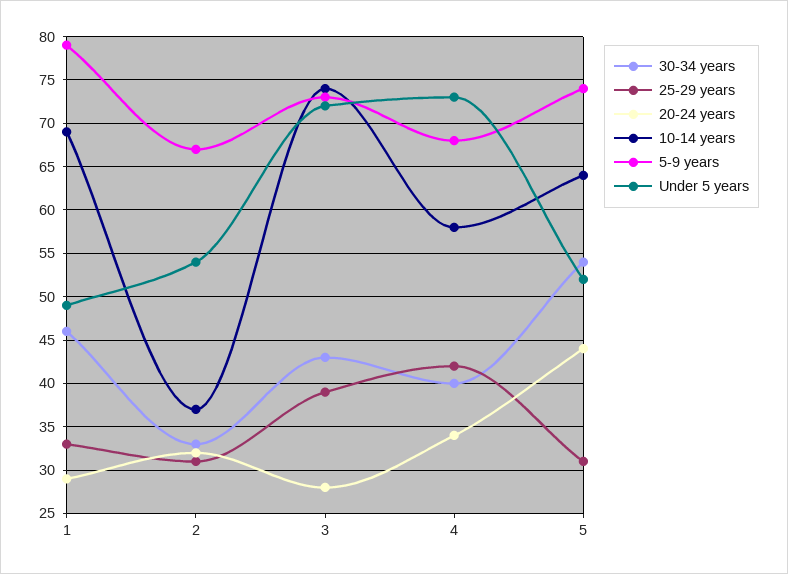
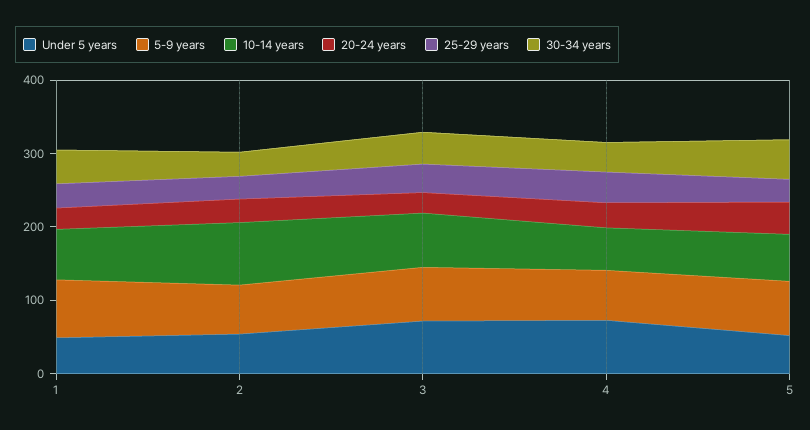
  {
    "30-34 years": {
      "1": 46,
      "2": 33,
      "3": 43,
      "4": 40,
      "5": 54
    },
    "25-29 years": {
      "1": 33,
      "2": 31,
      "3": 39,
      "4": 42,
      "5": 31
    },
    "20-24 years": {
      "1": 29,
      "2": 32,
      "3": 28,
      "4": 34,
      "5": 44
    },
    "10-14 years": {
      "1": 69,
-     "2": 37,
+     "2": 80,
      "3": 74,
      "4": 58,
      "5": 64
    },
    "5-9 years": {
      "1": 79,
      "2": 67,
      "3": 73,
      "4": 68,
      "5": 74
    },
    "Under 5 years": {
      "1": 49,
      "2": 54,
      "3": 72,
      "4": 73,
      "5": 52
    }
  }

